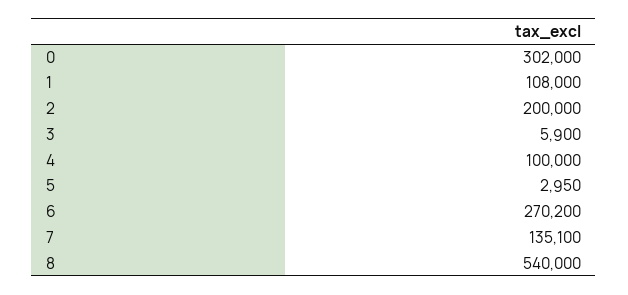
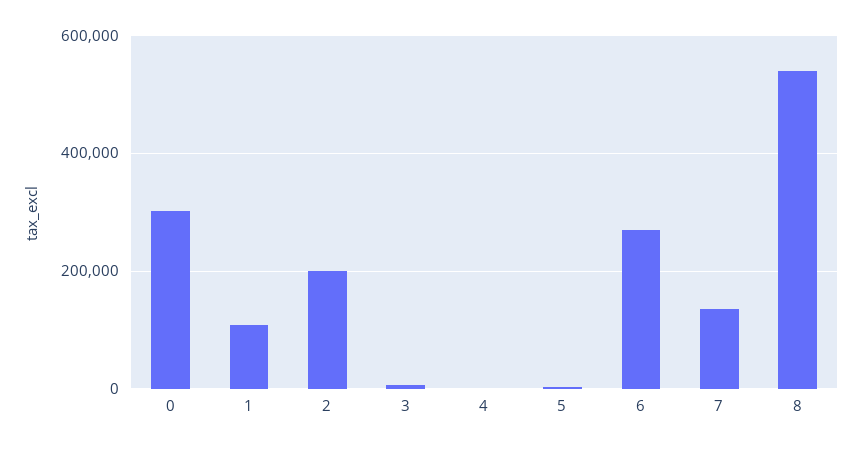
  {
    "0": 302000,
    "1": 108000,
    "2": 200000,
    "3": 5900,
-   "4": 100000,
+   "4": 0,
    "5": 2950,
    "6": 270200,
    "7": 135100,
    "8": 540000
  }

